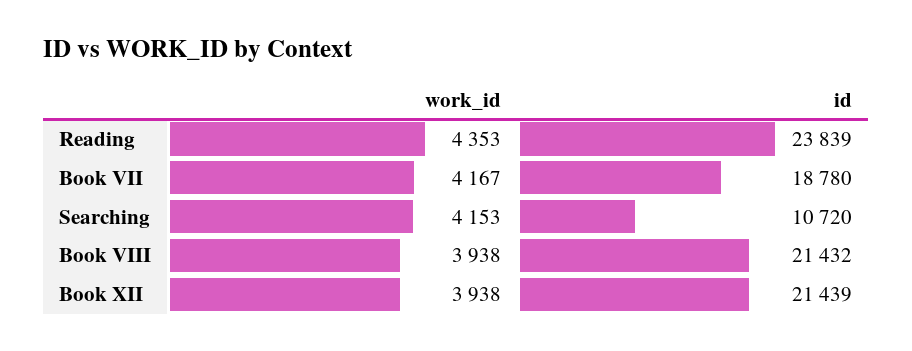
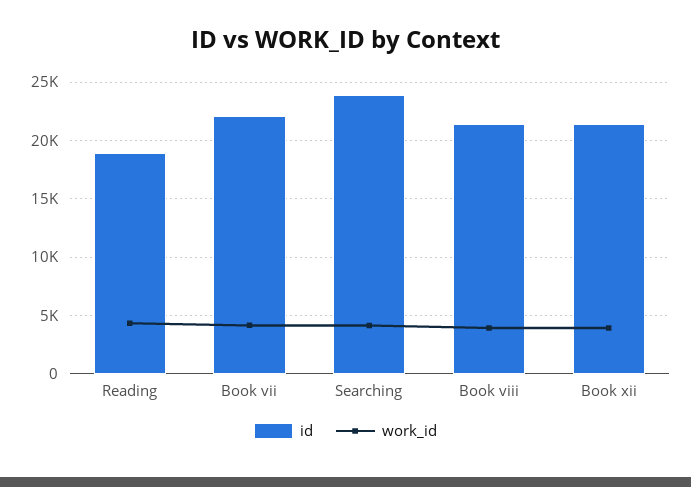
  {
    "work_id": {
      "Reading": 4353,
      "Book VII": 4167,
      "Searching": 4153,
      "Book VIII": 3938,
      "Book XII": 3938
    },
    "id": {
-     "Reading": 23839,
+     "Reading": 19000,
-     "Book VII": 18780,
+     "Book VII": 22000,
-     "Searching": 10720,
+     "Searching": 24000,
      "Book VIII": 21432,
      "Book XII": 21439
    }
  }

